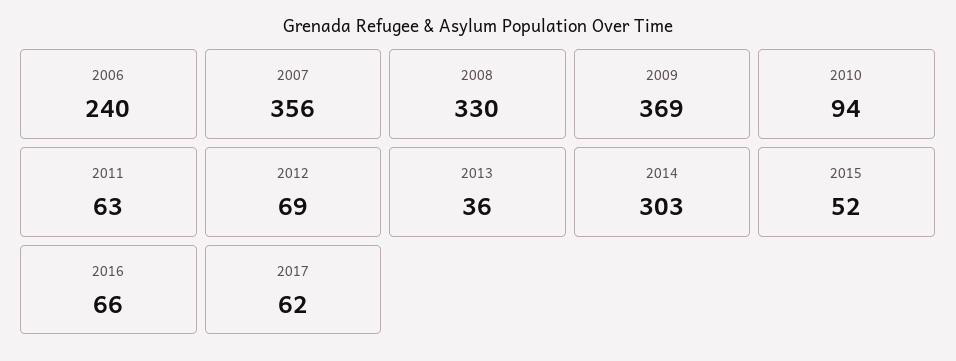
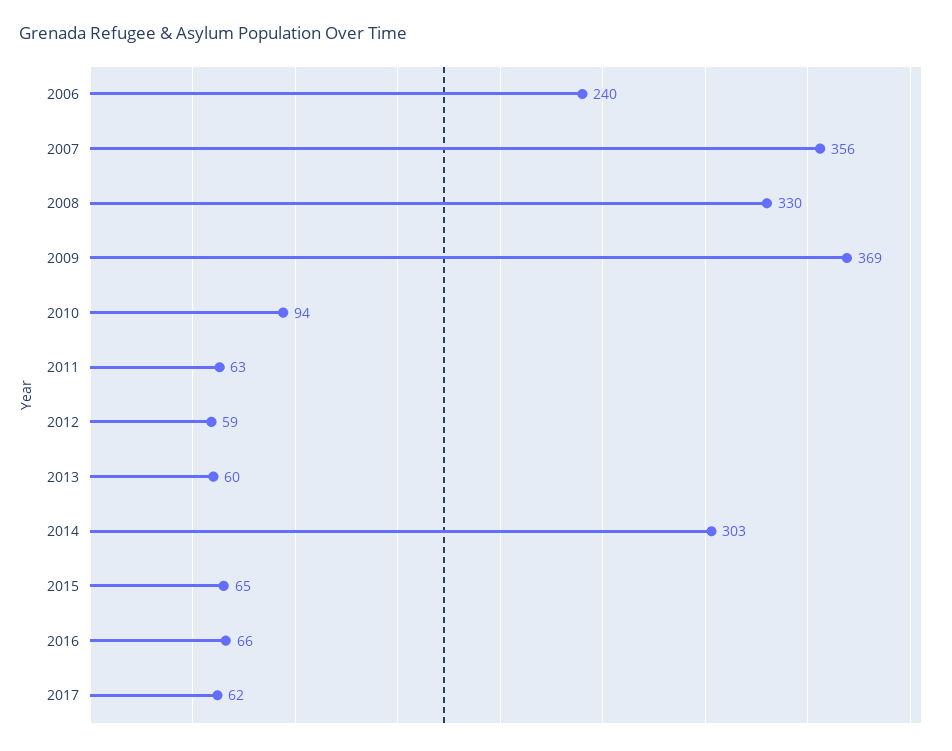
  {
    "2006": 240,
    "2007": 356,
    "2008": 330,
    "2009": 369,
    "2010": 94,
    "2011": 63,
-   "2012": 69,
+   "2012": 59,
-   "2013": 36,
+   "2013": 60,
    "2014": 303,
-   "2015": 52,
+   "2015": 65,
    "2016": 66,
    "2017": 62
  }

